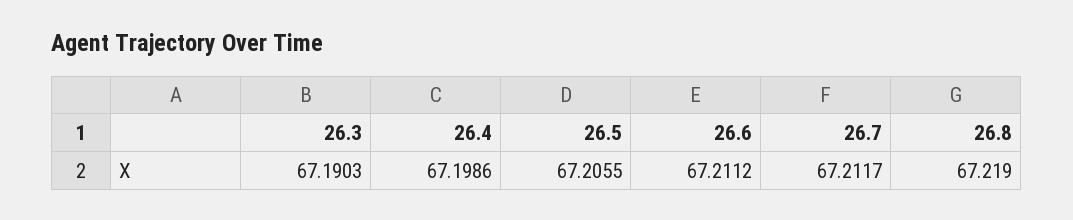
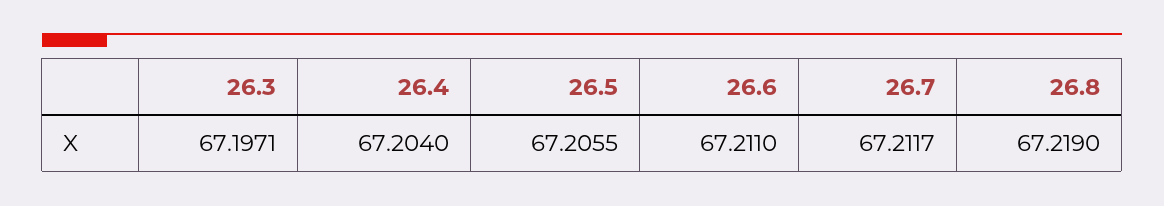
  {
-   "26.3": 67.1903,
+   "26.3": 67.1971,
-   "26.4": 67.1986,
+   "26.4": 67.204,
    "26.5": 67.2055,
-   "26.6": 67.2112,
+   "26.6": 67.211,
    "26.7": 67.2117,
    "26.8": 67.219
  }

